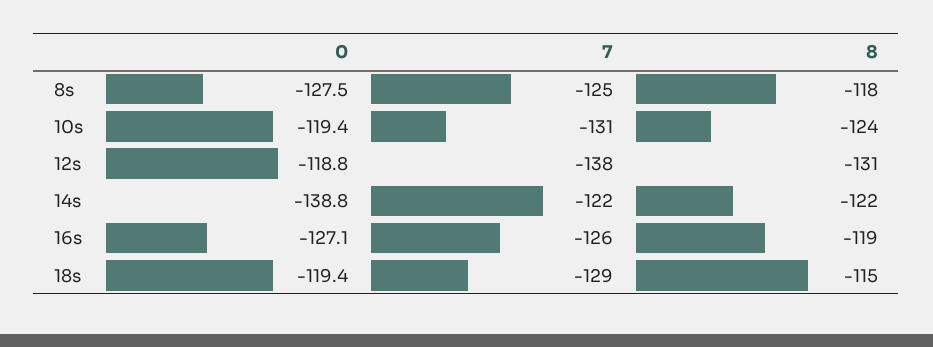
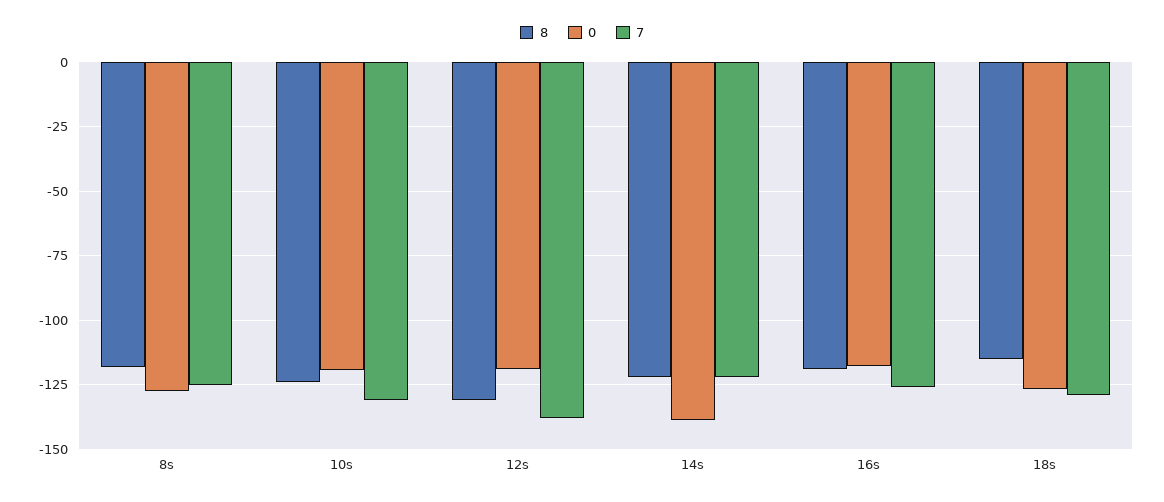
  {
    "0": {
      "8s": -127.5,
      "10s": -119.4,
      "12s": -118.8,
      "14s": -138.8,
-     "16s": -127.1,
+     "16s": -117.5,
-     "18s": -119.4
+     "18s": -127.5
    },
    "7": {
      "8s": -125,
      "10s": -131,
      "12s": -138,
      "14s": -122,
      "16s": -126,
      "18s": -129
    },
    "8": {
      "8s": -118,
      "10s": -124,
      "12s": -131,
      "14s": -122,
      "16s": -119,
      "18s": -115
    }
  }

